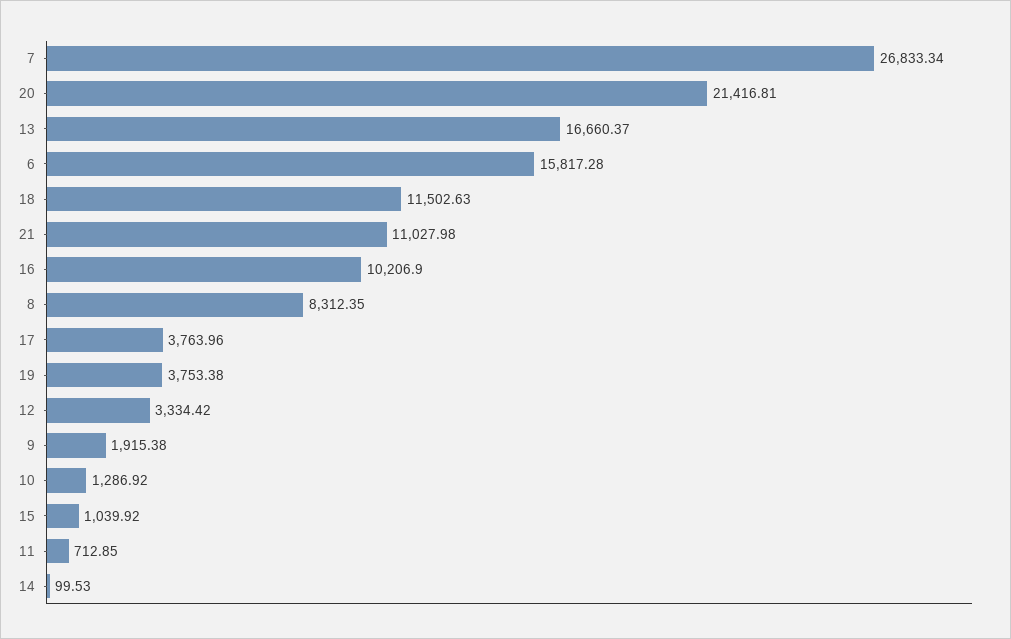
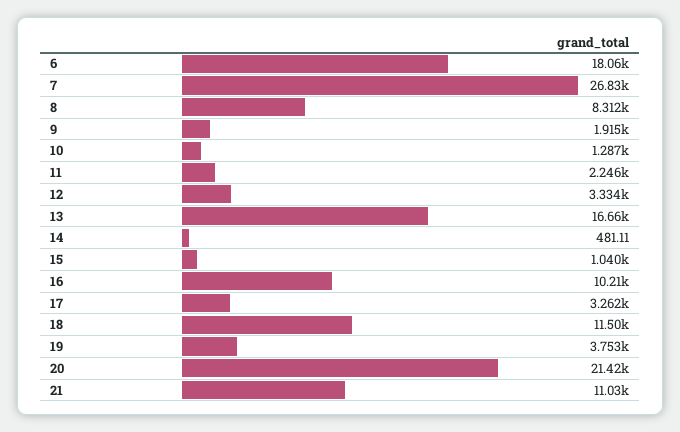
  {
    "7": 26833.34,
    "20": 21416.81,
    "13": 16660.37,
-   "6": 15817.28,
+   "6": 18060,
    "18": 11502.63,
    "21": 11027.98,
    "16": 10206.9,
    "8": 8312.35,
-   "17": 3763.96,
+   "17": 3262,
    "19": 3753.38,
    "12": 3334.42,
    "9": 1915.38,
    "10": 1286.92,
    "15": 1039.92,
-   "11": 712.85,
+   "11": 2246,
-   "14": 99.53
+   "14": 481.11
  }

